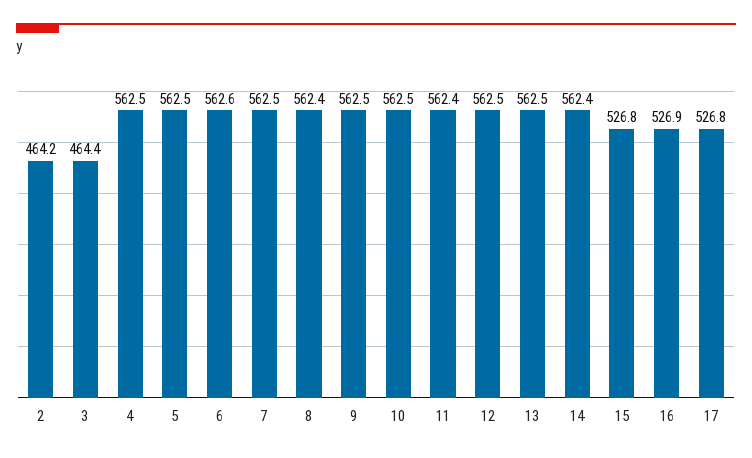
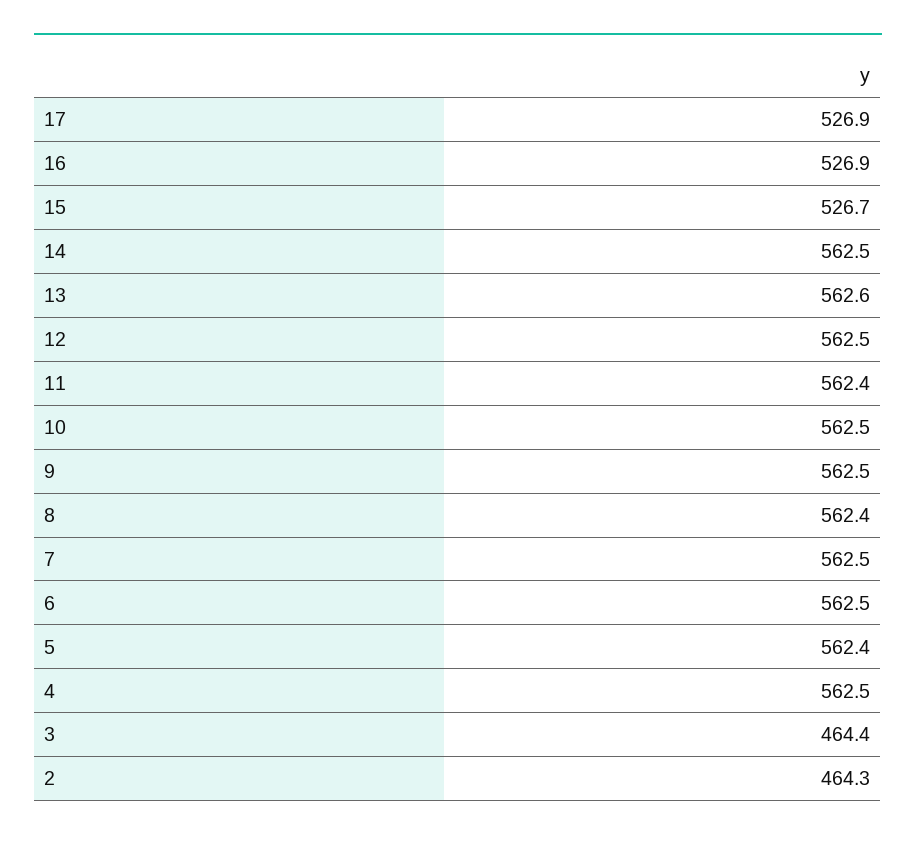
  {
-   "2": 464.2,
+   "2": 464.3,
    "3": 464.4,
    "4": 562.5,
-   "5": 562.5,
+   "5": 562.4,
-   "6": 562.6,
+   "6": 562.5,
    "7": 562.5,
    "8": 562.4,
    "9": 562.5,
    "10": 562.5,
    "11": 562.4,
    "12": 562.5,
-   "13": 562.5,
+   "13": 562.6,
-   "14": 562.4,
+   "14": 562.5,
-   "15": 526.8,
+   "15": 526.7,
    "16": 526.9,
-   "17": 526.8
+   "17": 526.9
  }

